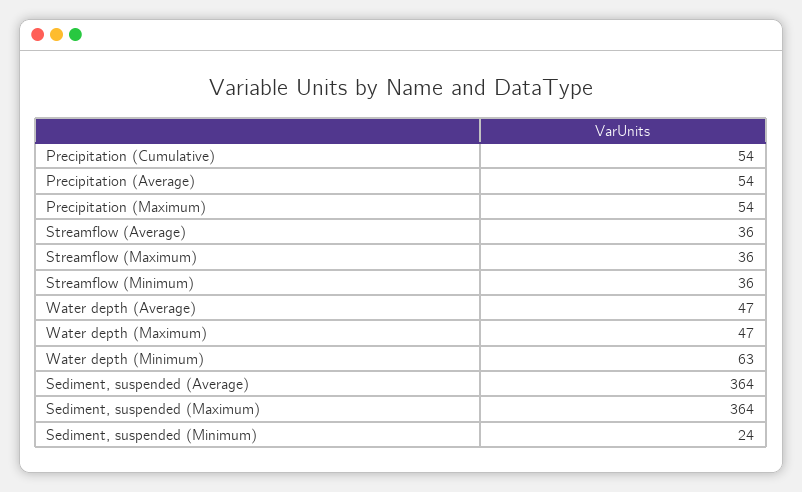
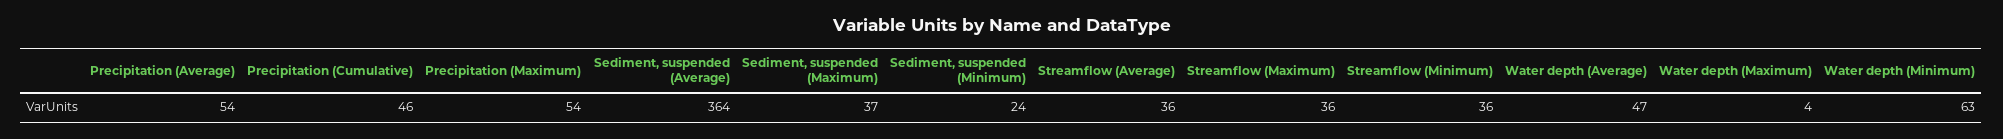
  {
-   "Precipitation (Cumulative)": 54,
+   "Precipitation (Cumulative)": 46,
    "Precipitation (Average)": 54,
    "Precipitation (Maximum)": 54,
    "Streamflow (Average)": 36,
    "Streamflow (Maximum)": 36,
    "Streamflow (Minimum)": 36,
    "Water depth (Average)": 47,
-   "Water depth (Maximum)": 47,
+   "Water depth (Maximum)": 4,
    "Water depth (Minimum)": 63,
    "Sediment, suspended (Average)": 364,
-   "Sediment, suspended (Maximum)": 364,
+   "Sediment, suspended (Maximum)": 37,
    "Sediment, suspended (Minimum)": 24
  }

